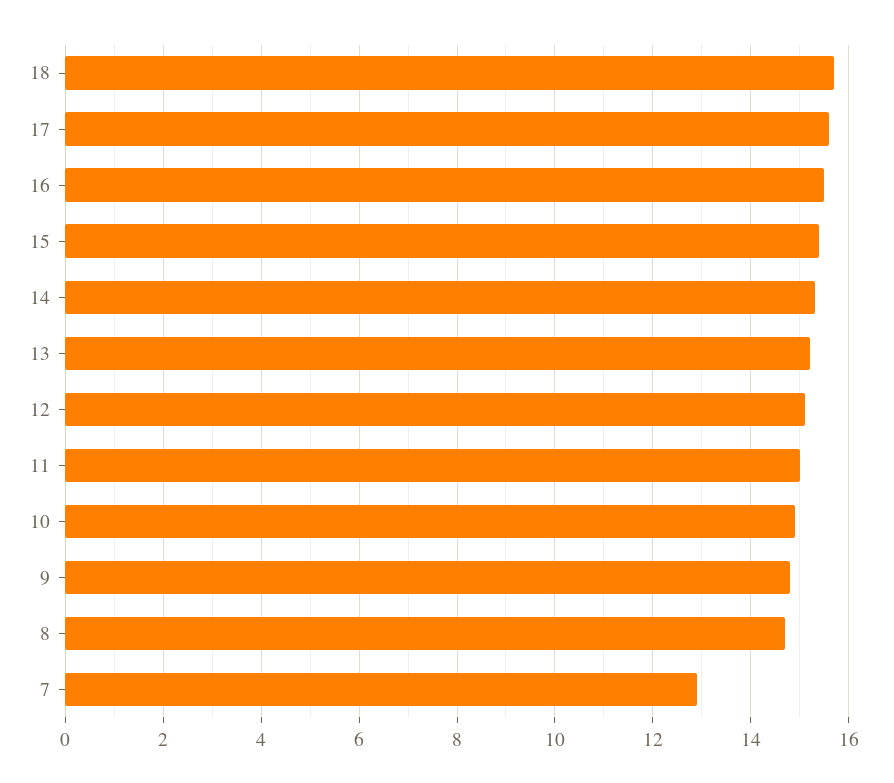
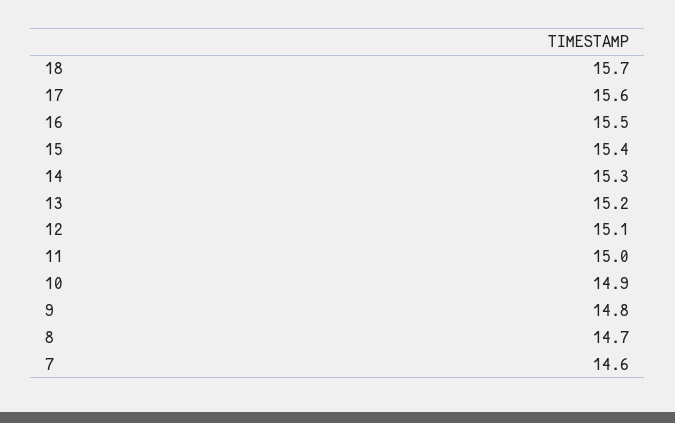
  {
    "18": 15.7,
    "17": 15.6,
    "16": 15.5,
    "15": 15.4,
    "14": 15.3,
    "13": 15.2,
    "12": 15.1,
    "11": 15,
    "10": 14.9,
    "9": 14.8,
    "8": 14.7,
-   "7": 13
+   "7": 14.6
  }

